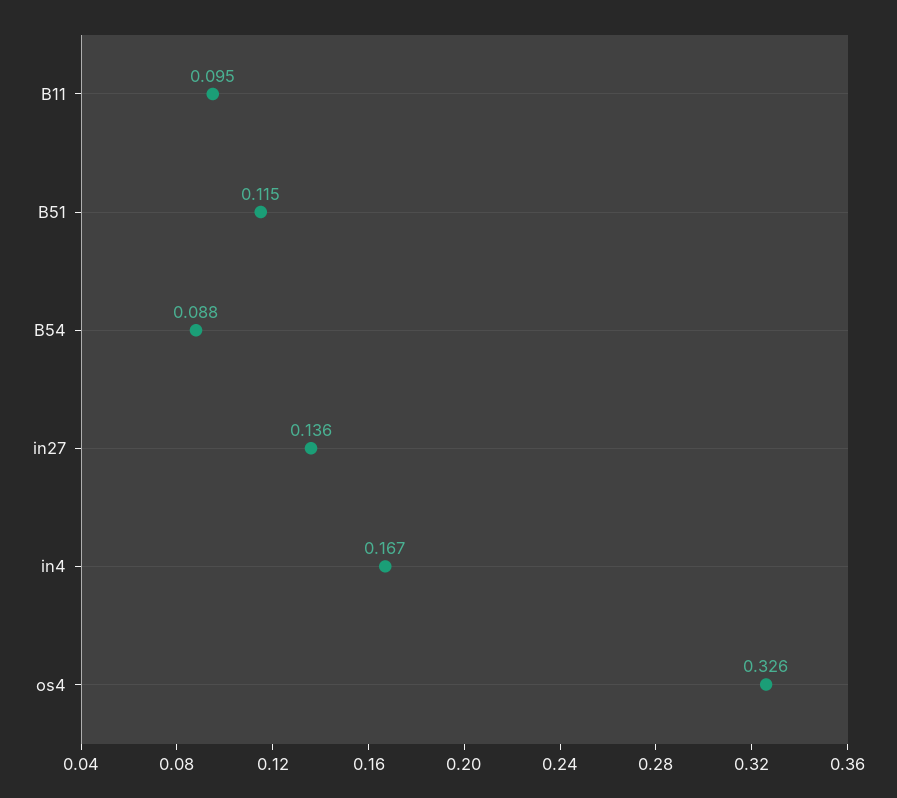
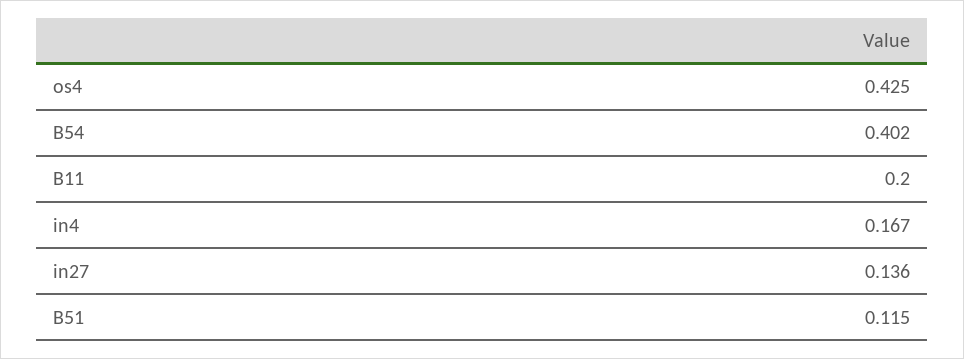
  {
-   "B11": 0.095,
+   "B11": 0.2,
    "B51": 0.115,
-   "B54": 0.088,
+   "B54": 0.402,
    "in27": 0.136,
    "in4": 0.167,
-   "os4": 0.326
+   "os4": 0.425
  }

